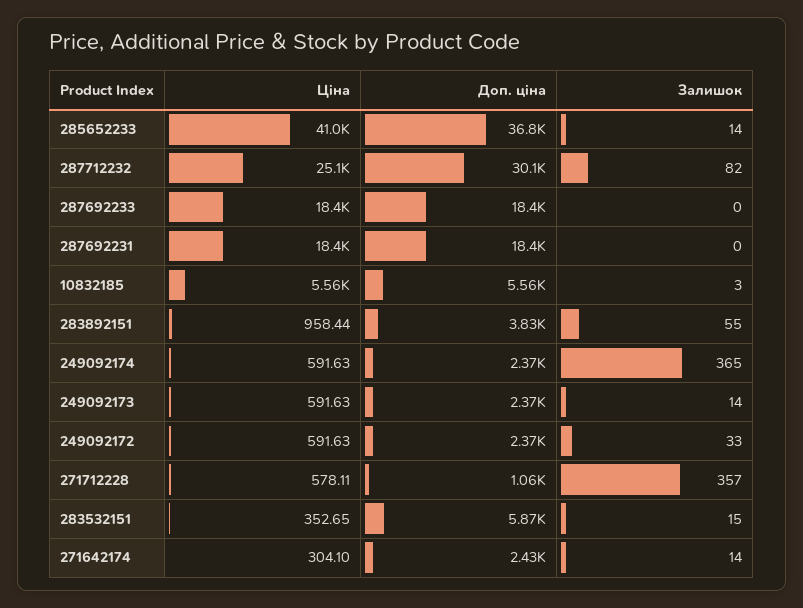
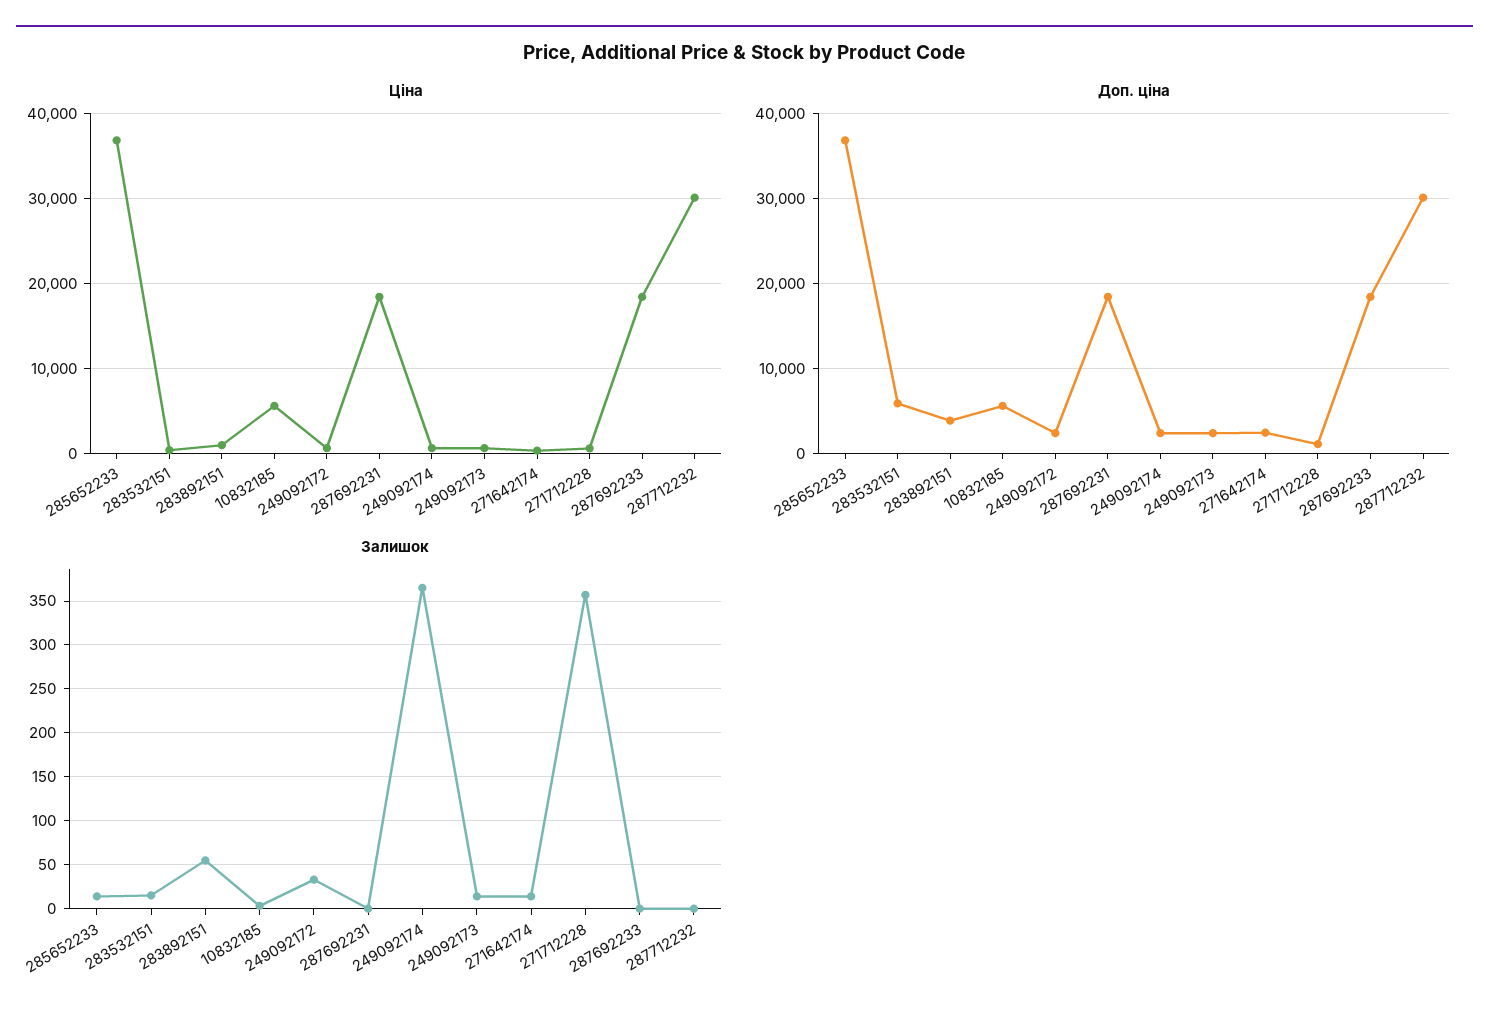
  {
    "Ціна": {
-     "285652233": 41000,
+     "285652233": 37000,
-     "287712232": 25100,
+     "287712232": 30000,
      "287692233": 18400,
      "287692231": 18400,
      "10832185": 5560,
      "283892151": 958.44,
      "249092174": 591.63,
      "249092173": 591.63,
      "249092172": 591.63,
      "271712228": 578.11,
      "283532151": 352.65,
      "271642174": 304.1
    },
    "Доп. ціна": {
      "285652233": 36800,
      "287712232": 30100,
      "287692233": 18400,
      "287692231": 18400,
      "10832185": 5560,
      "283892151": 3830,
      "249092174": 2370,
      "249092173": 2370,
      "249092172": 2370,
      "271712228": 1060,
      "283532151": 5870,
      "271642174": 2430
    },
    "Залишок": {
      "285652233": 14,
-     "287712232": 82,
+     "287712232": 0,
      "287692233": 0,
      "287692231": 0,
      "10832185": 3,
      "283892151": 55,
      "249092174": 365,
      "249092173": 14,
      "249092172": 33,
      "271712228": 357,
      "283532151": 15,
      "271642174": 14
    }
  }

